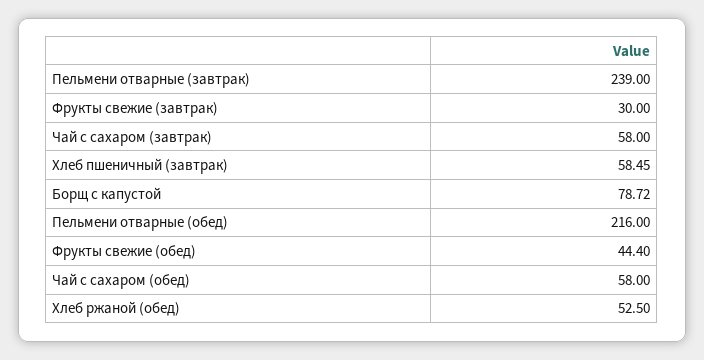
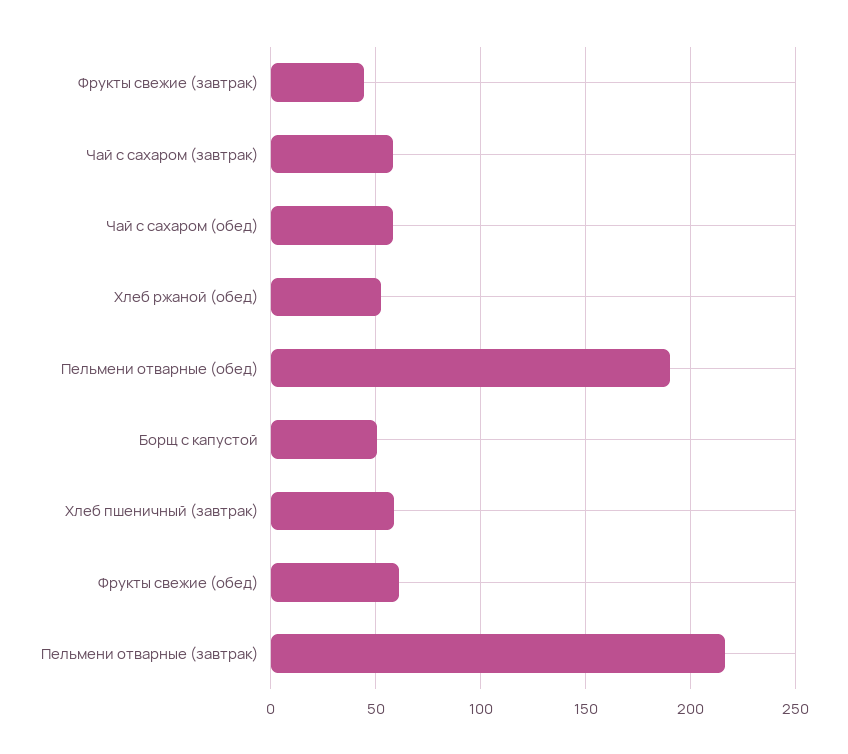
  {
-   "Пельмени отварные (завтрак)": 239,
+   "Пельмени отварные (завтрак)": 215,
-   "Фрукты свежие (завтрак)": 30,
+   "Фрукты свежие (завтрак)": 45,
    "Чай с сахаром (завтрак)": 58,
    "Хлеб пшеничный (завтрак)": 58.45,
-   "Борщ с капустой": 78.72,
+   "Борщ с капустой": 50,
-   "Пельмени отварные (обед)": 216,
+   "Пельмени отварные (обед)": 190,
-   "Фрукты свежие (обед)": 44.4,
+   "Фрукты свежие (обед)": 60,
    "Чай с сахаром (обед)": 58,
    "Хлеб ржаной (обед)": 52.5
  }

